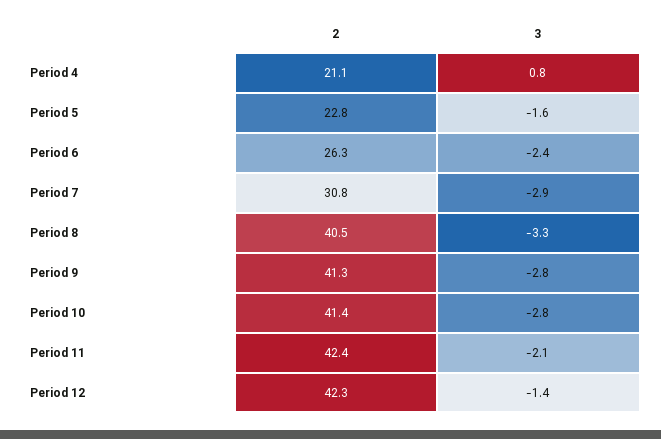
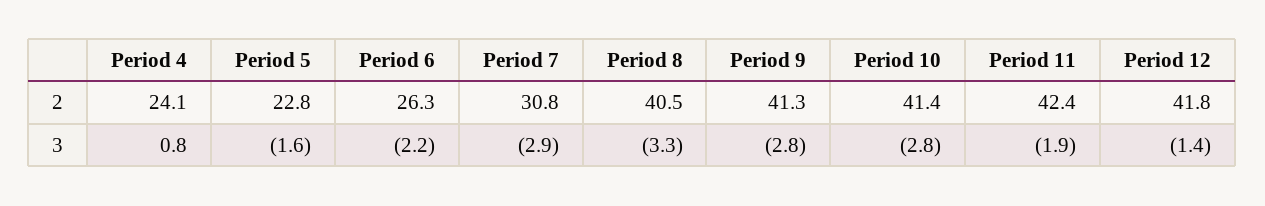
  {
    "2": {
-     "Period 4": 21.1,
+     "Period 4": 24.1,
      "Period 5": 22.8,
      "Period 6": 26.3,
      "Period 7": 30.8,
      "Period 8": 40.5,
      "Period 9": 41.3,
      "Period 10": 41.4,
      "Period 11": 42.4,
-     "Period 12": 42.3
+     "Period 12": 41.8
    },
    "3": {
      "Period 4": 0.8,
      "Period 5": -1.6,
-     "Period 6": -2.4,
+     "Period 6": -2.2,
      "Period 7": -2.9,
      "Period 8": -3.3,
      "Period 9": -2.8,
      "Period 10": -2.8,
-     "Period 11": -2.1,
+     "Period 11": -1.9,
      "Period 12": -1.4
    }
  }

